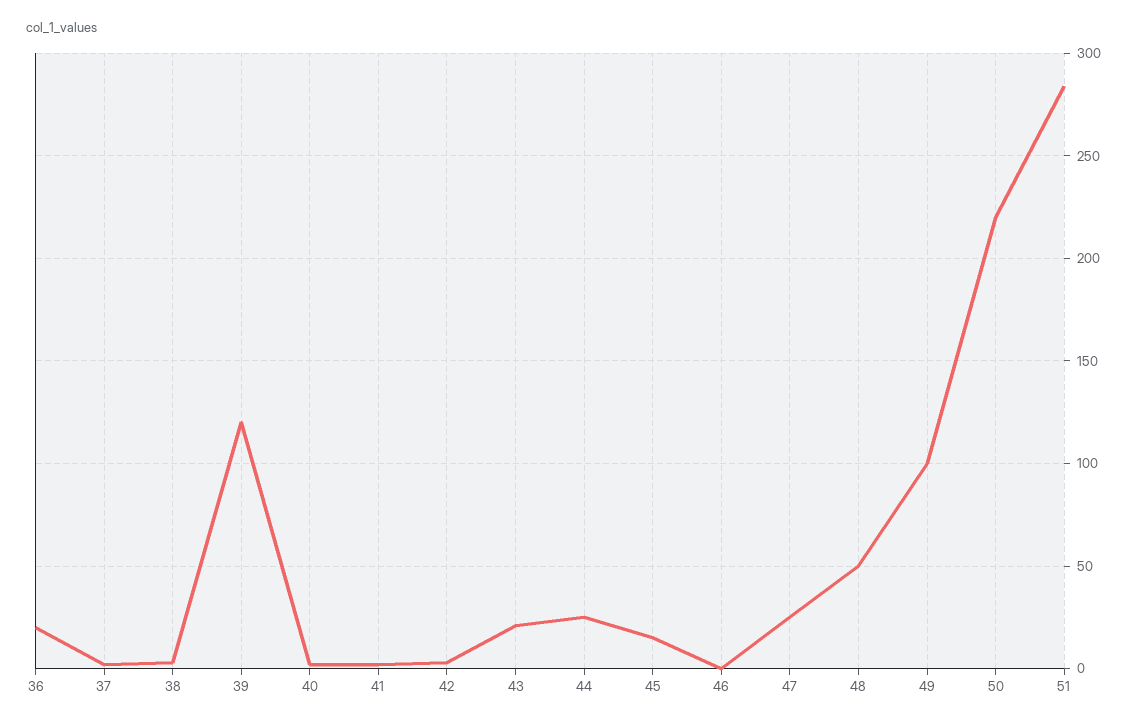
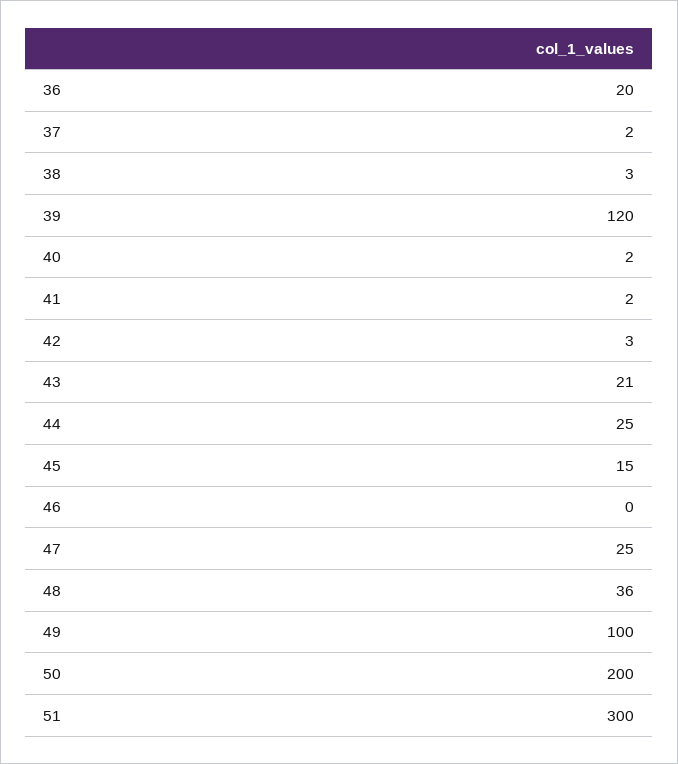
  {
    "36": 20,
    "37": 2,
    "38": 3,
    "39": 120,
    "40": 2,
    "41": 2,
    "42": 3,
    "43": 21,
    "44": 25,
    "45": 15,
    "46": 0,
    "47": 25,
-   "48": 50,
+   "48": 36,
    "49": 100,
-   "50": 220,
+   "50": 200,
-   "51": 285
+   "51": 300
  }

